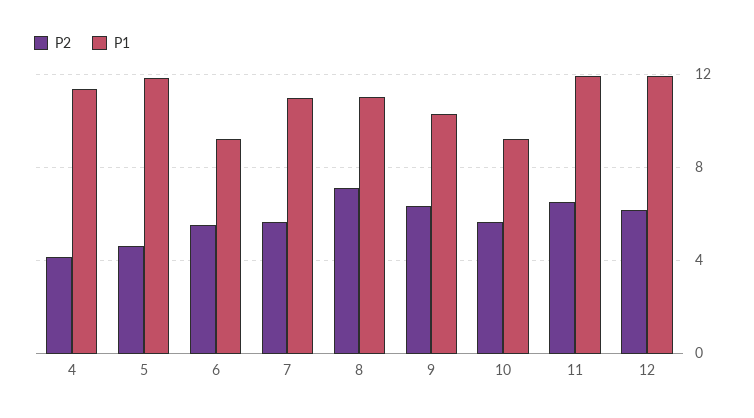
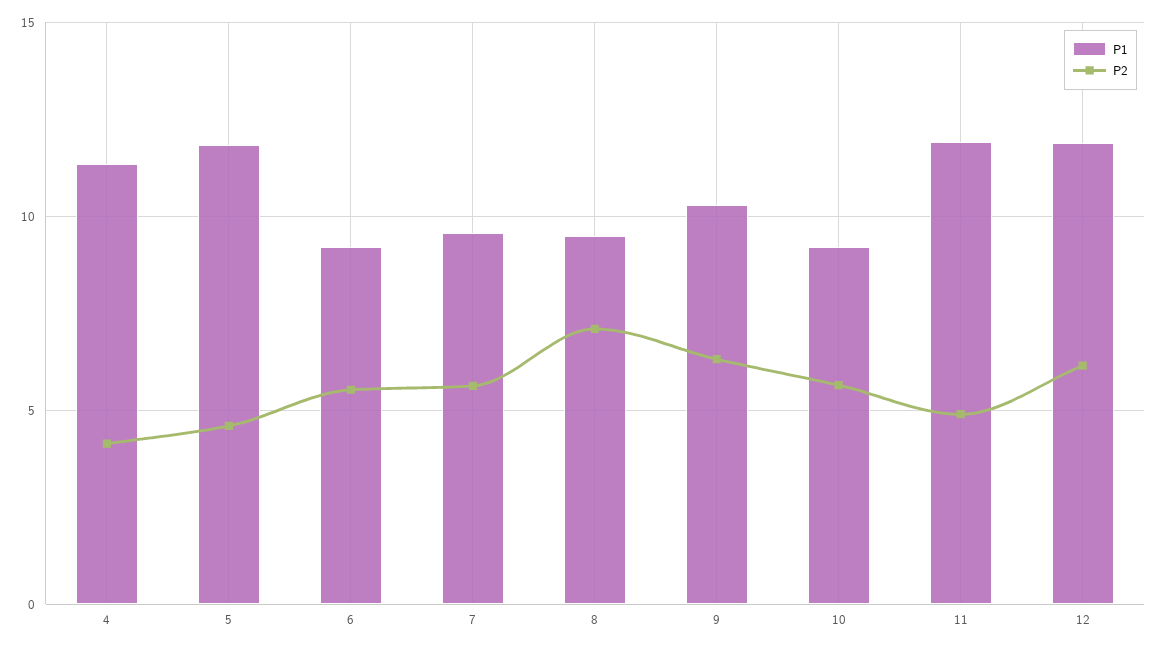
  {
    "P2": {
      "4": 4,
      "5": 4.5,
      "6": 5.5,
      "7": 5.5,
      "8": 7,
      "9": 6.5,
      "10": 5.5,
-     "11": 6.5,
+     "11": 5,
      "12": 6
    },
    "P1": {
      "4": 11.5,
      "5": 12,
      "6": 9,
-     "7": 11,
+     "7": 9.5,
-     "8": 11,
+     "8": 9.5,
      "9": 10.5,
      "10": 9,
      "11": 12,
      "12": 12
    }
  }

